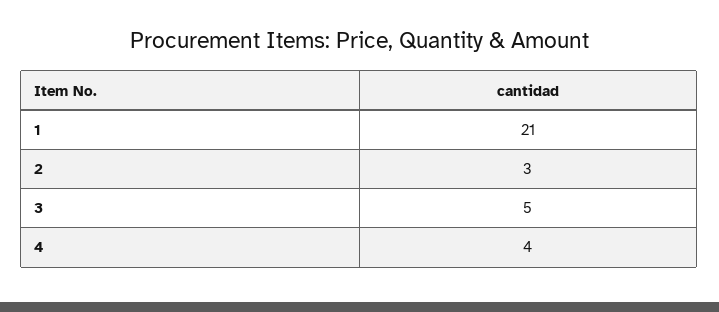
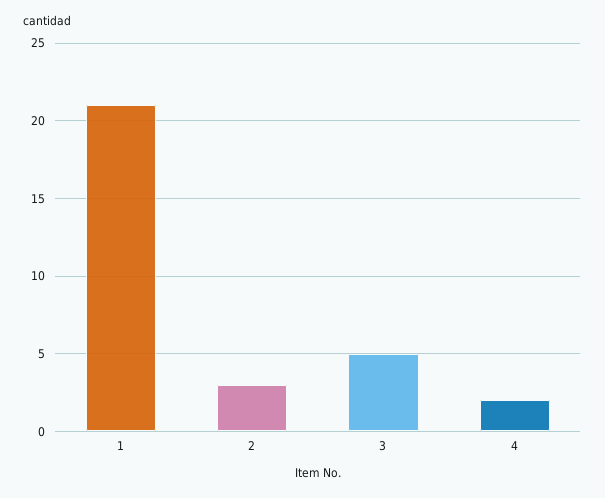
  {
    "1": 21,
    "2": 3,
    "3": 5,
-   "4": 4
+   "4": 2
  }

